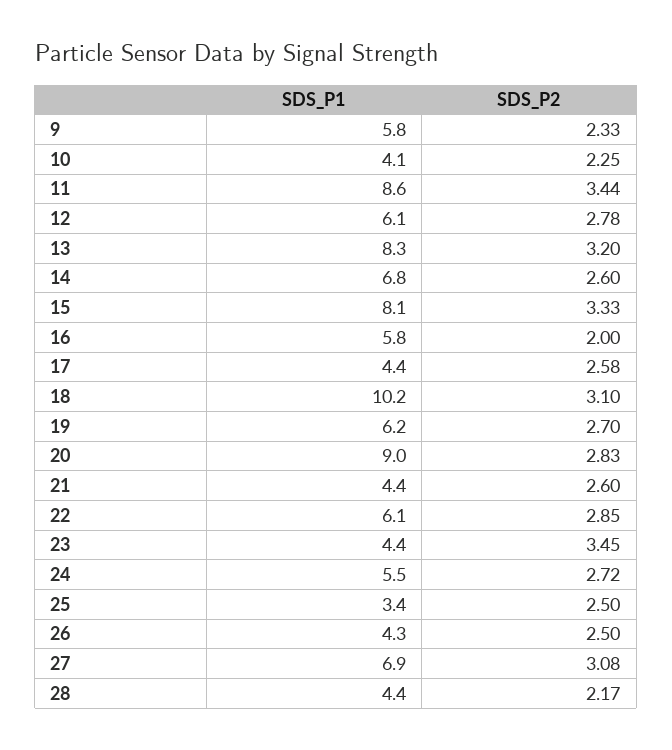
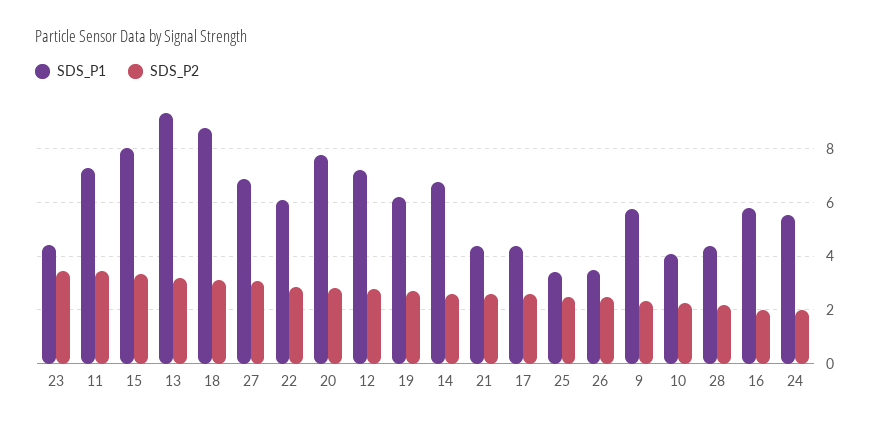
  {
    "SDS_P1": {
      "9": 5.8,
      "10": 4.1,
-     "11": 8.6,
+     "11": 7.25,
-     "12": 6.1,
+     "12": 7.25,
-     "13": 8.3,
+     "13": 9.25,
      "14": 6.8,
      "15": 8.1,
      "16": 5.8,
      "17": 4.4,
-     "18": 10.2,
+     "18": 8.75,
      "19": 6.2,
-     "20": 9,
+     "20": 7.75,
      "21": 4.4,
      "22": 6.1,
      "23": 4.4,
      "24": 5.5,
      "25": 3.4,
-     "26": 4.3,
+     "26": 3.5,
      "27": 6.9,
      "28": 4.4
    },
    "SDS_P2": {
      "9": 2.33,
      "10": 2.25,
      "11": 3.44,
      "12": 2.78,
      "13": 3.2,
      "14": 2.6,
      "15": 3.33,
      "16": 2,
      "17": 2.58,
      "18": 3.1,
      "19": 2.7,
      "20": 2.83,
      "21": 2.6,
      "22": 2.85,
      "23": 3.45,
-     "24": 2.72,
+     "24": 2,
      "25": 2.5,
      "26": 2.5,
      "27": 3.08,
      "28": 2.17
    }
  }

